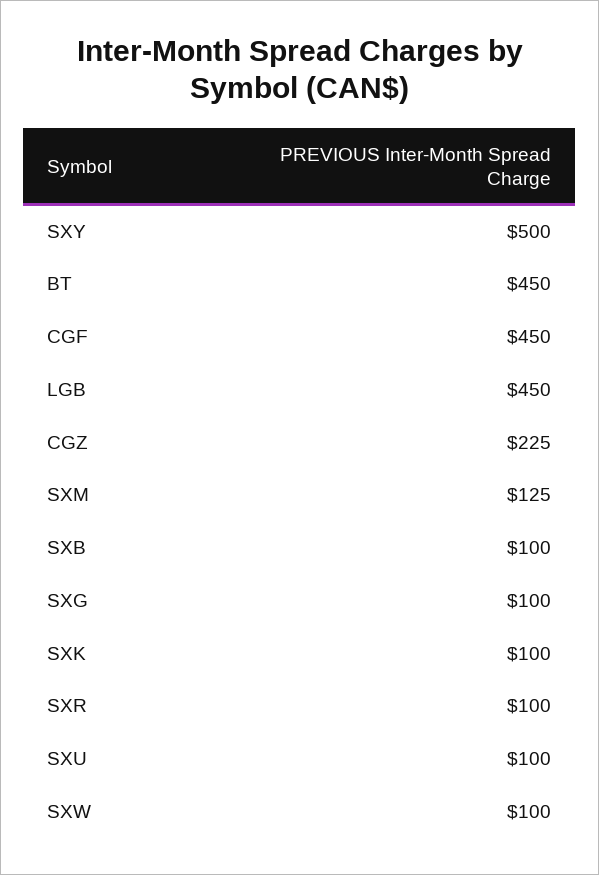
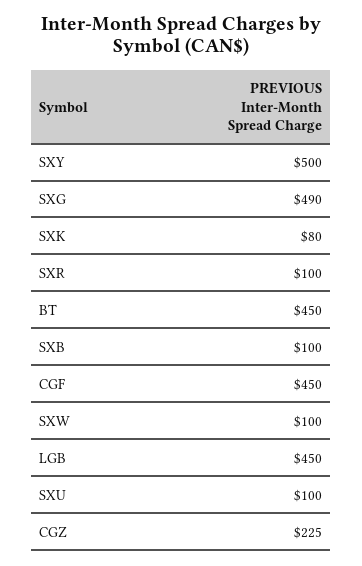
  {
    "SXY": 500,
    "BT": 450,
    "CGF": 450,
    "LGB": 450,
    "CGZ": 225,
-   "SXM": 125,
    "SXB": 100,
-   "SXG": 100,
+   "SXG": 490,
-   "SXK": 100,
+   "SXK": 80,
    "SXR": 100,
    "SXU": 100,
    "SXW": 100
  }

